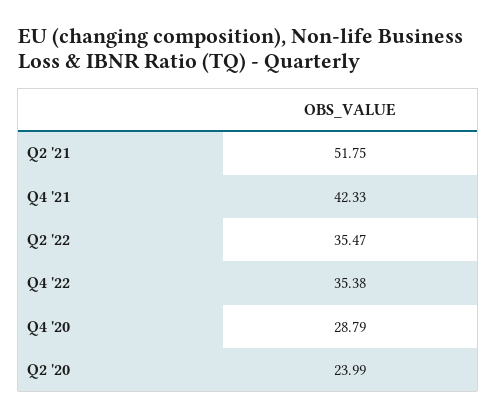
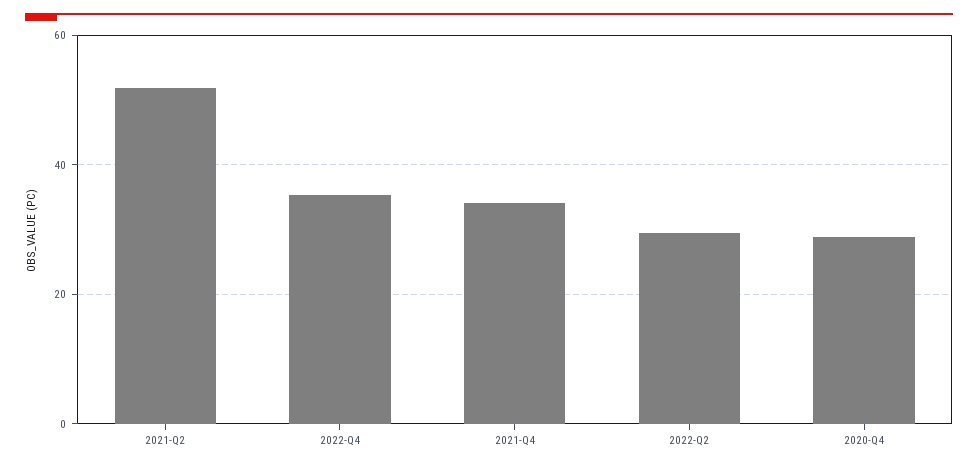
  {
    "Q2 '21": 51.75,
-   "Q4 '21": 42.33,
+   "Q4 '21": 34,
-   "Q2 '22": 35.47,
+   "Q2 '22": 30,
    "Q4 '22": 35.38,
-   "Q4 '20": 28.79,
+   "Q4 '20": 28.79
-   "Q2 '20": 23.99
  }

